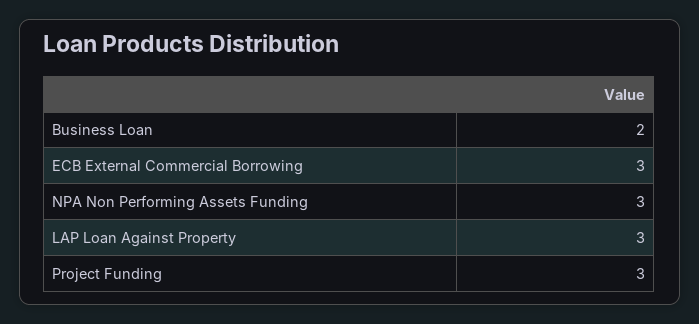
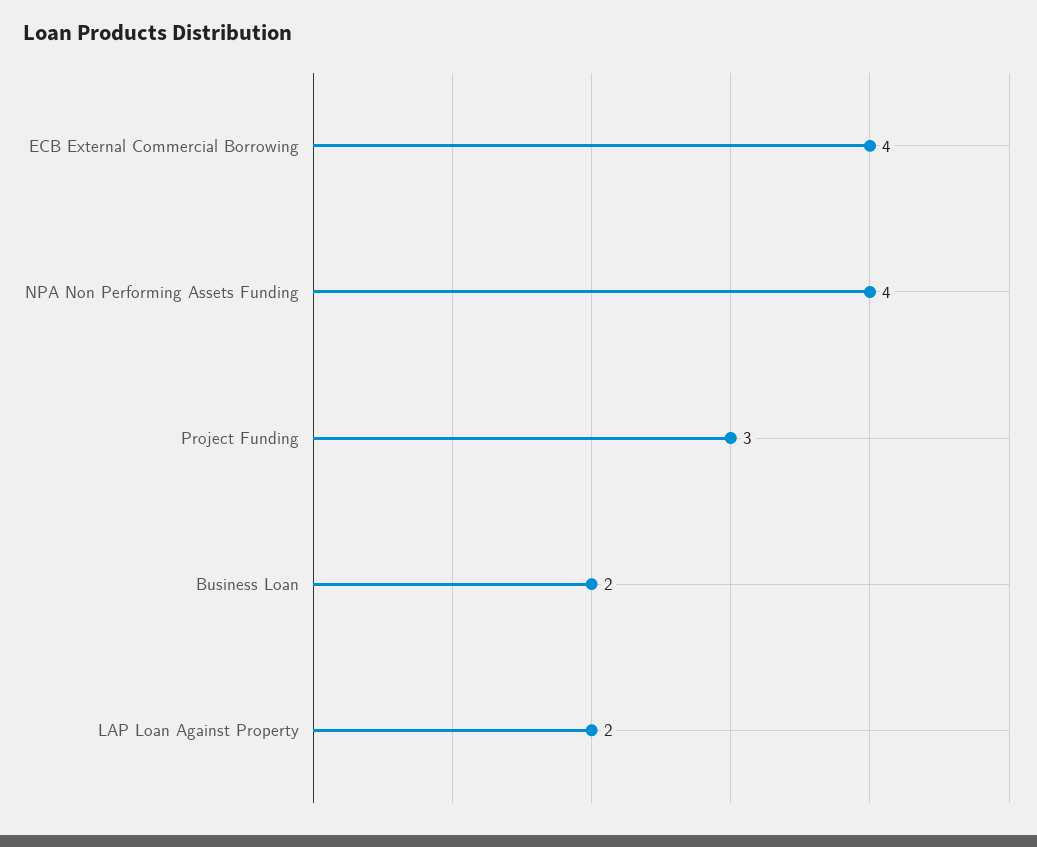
  {
    "Business Loan": 2,
-   "ECB External Commercial Borrowing": 3,
+   "ECB External Commercial Borrowing": 4,
-   "NPA Non Performing Assets Funding": 3,
+   "NPA Non Performing Assets Funding": 4,
-   "LAP Loan Against Property": 3,
+   "LAP Loan Against Property": 2,
    "Project Funding": 3
  }

